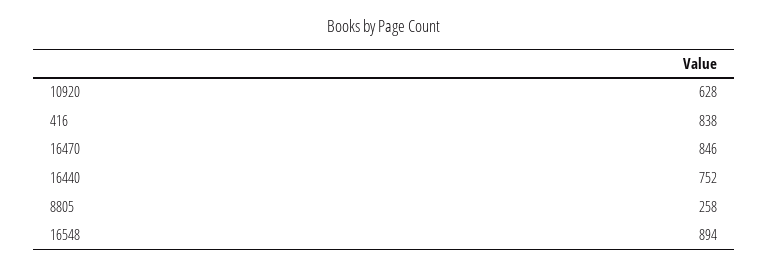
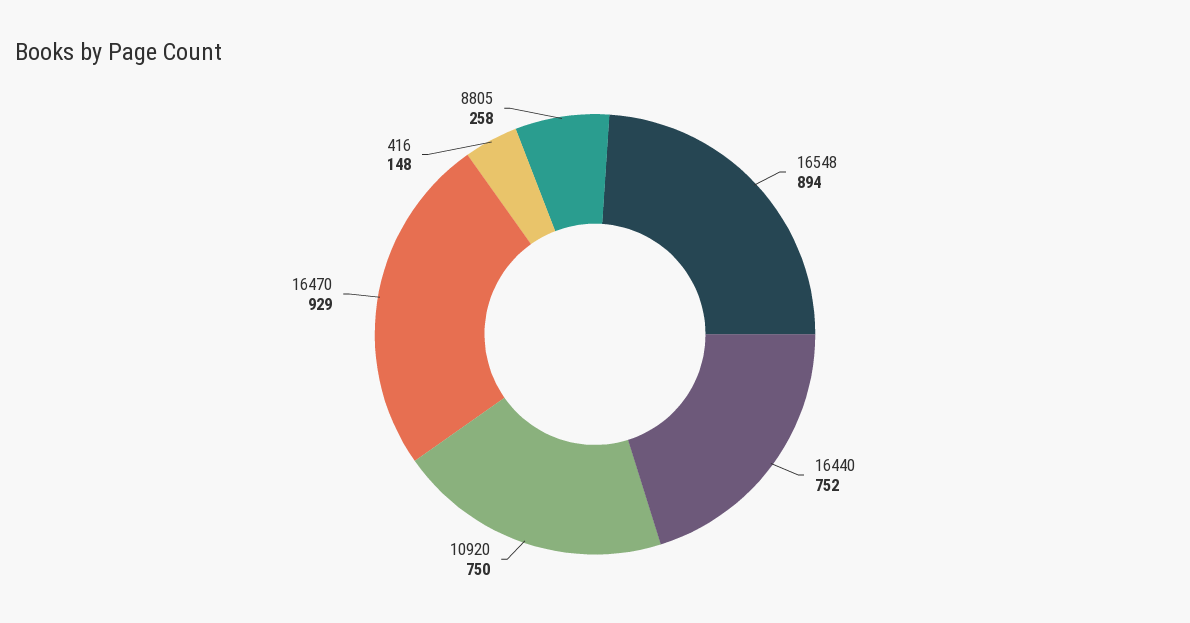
  {
-   "10920": 628,
+   "10920": 750,
-   "416": 838,
+   "416": 148,
-   "16470": 846,
+   "16470": 929,
    "16440": 752,
    "8805": 258,
    "16548": 894
  }

